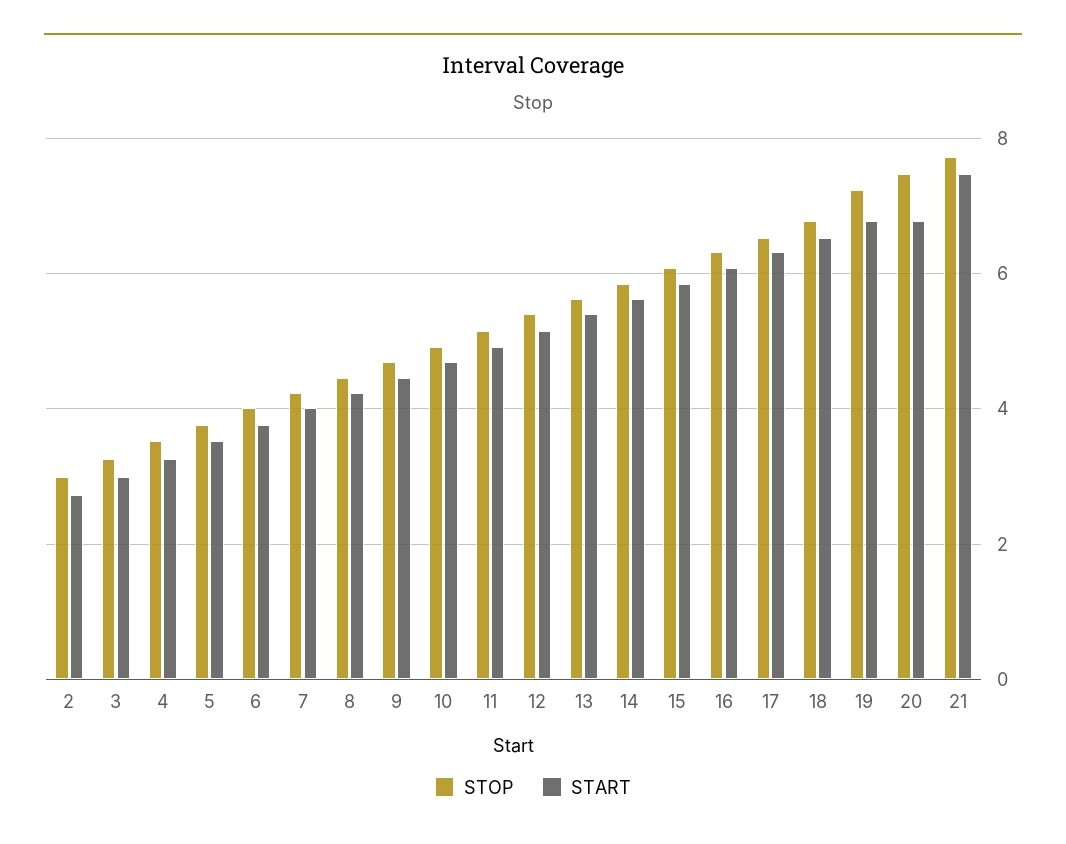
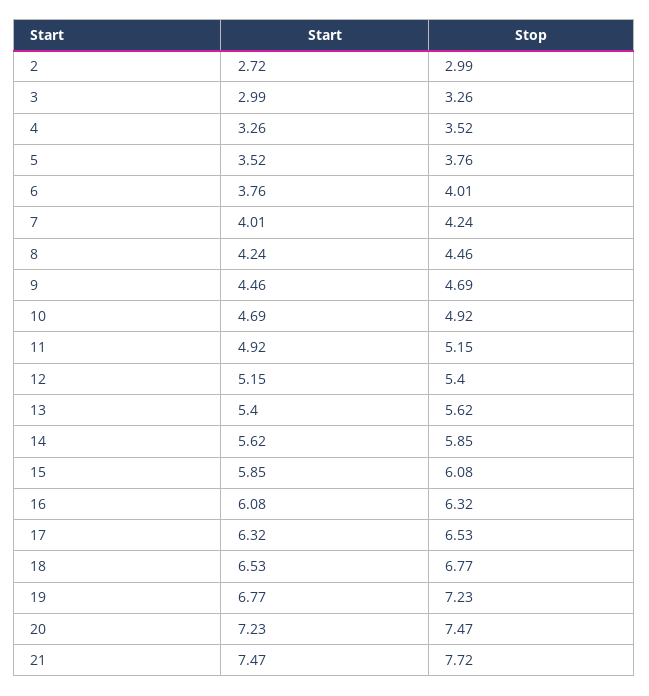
  {
    "STOP": {
      "2": 2.99,
      "3": 3.26,
      "4": 3.52,
      "5": 3.76,
      "6": 4.01,
      "7": 4.24,
      "8": 4.46,
      "9": 4.69,
      "10": 4.92,
      "11": 5.15,
      "12": 5.4,
      "13": 5.62,
      "14": 5.85,
      "15": 6.08,
      "16": 6.32,
      "17": 6.53,
      "18": 6.77,
      "19": 7.23,
      "20": 7.47,
      "21": 7.72
    },
    "START": {
      "2": 2.72,
      "3": 2.99,
      "4": 3.26,
      "5": 3.52,
      "6": 3.76,
      "7": 4.01,
      "8": 4.24,
      "9": 4.46,
      "10": 4.69,
      "11": 4.92,
      "12": 5.15,
      "13": 5.4,
      "14": 5.62,
      "15": 5.85,
      "16": 6.08,
      "17": 6.32,
      "18": 6.53,
      "19": 6.77,
-     "20": 6.8,
+     "20": 7.23,
      "21": 7.47
    }
  }

